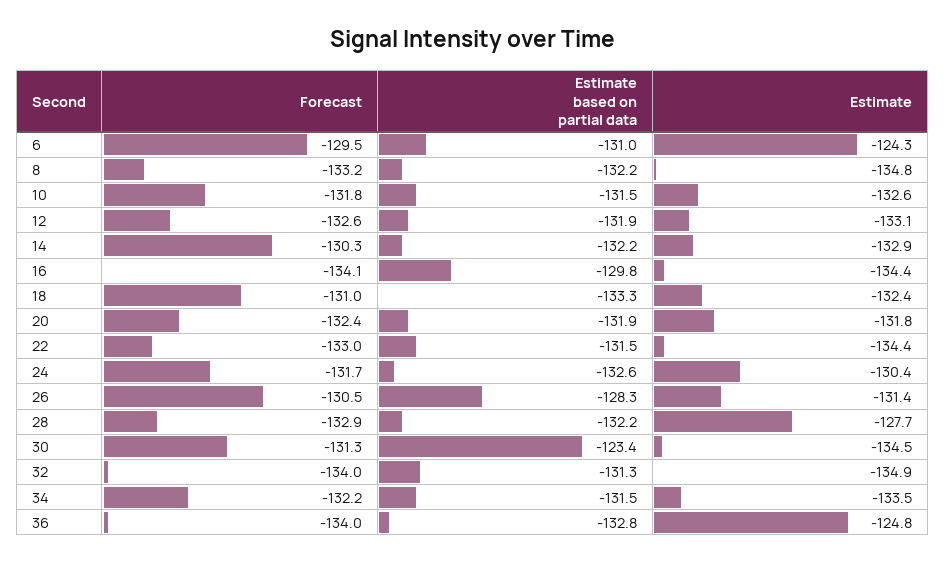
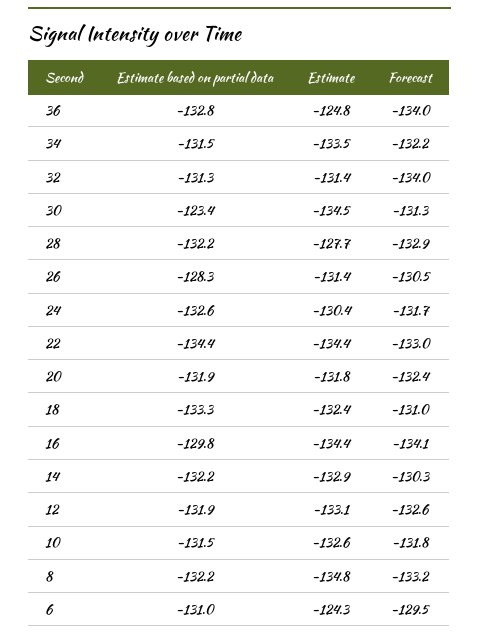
  {
    "Forecast": {
      "6": -129.5,
      "8": -133.2,
      "10": -131.8,
      "12": -132.6,
      "14": -130.3,
      "16": -134.1,
      "18": -131,
      "20": -132.4,
      "22": -133,
      "24": -131.7,
      "26": -130.5,
      "28": -132.9,
      "30": -131.3,
      "32": -134,
      "34": -132.2,
      "36": -134
    },
    "Estimate based on partial data": {
      "6": -131,
      "8": -132.2,
      "10": -131.5,
      "12": -131.9,
      "14": -132.2,
      "16": -129.8,
      "18": -133.3,
      "20": -131.9,
-     "22": -131.5,
+     "22": -134.4,
      "24": -132.6,
      "26": -128.3,
      "28": -132.2,
      "30": -123.4,
      "32": -131.3,
      "34": -131.5,
      "36": -132.8
    },
    "Estimate": {
      "6": -124.3,
      "8": -134.8,
      "10": -132.6,
      "12": -133.1,
      "14": -132.9,
      "16": -134.4,
      "18": -132.4,
      "20": -131.8,
      "22": -134.4,
      "24": -130.4,
      "26": -131.4,
      "28": -127.7,
      "30": -134.5,
-     "32": -134.9,
+     "32": -131.4,
      "34": -133.5,
      "36": -124.8
    }
  }

